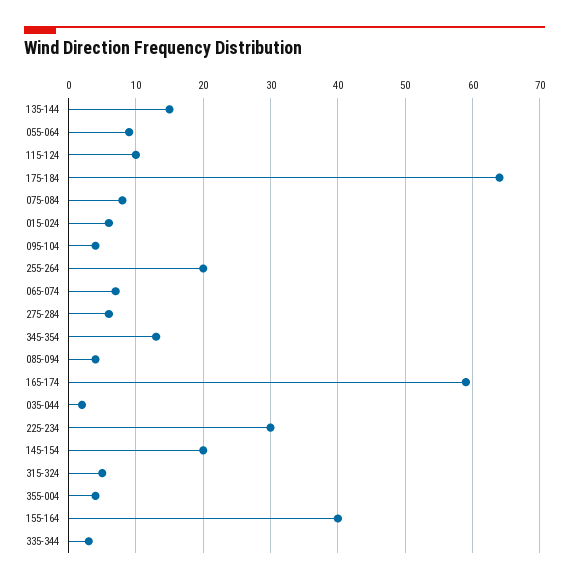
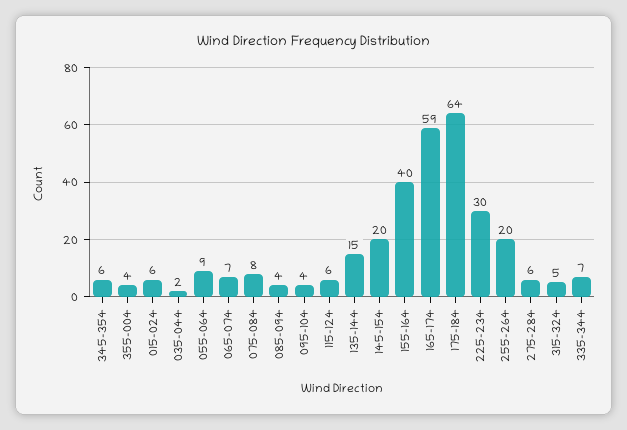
  {
    "135-144": 15,
    "055-064": 9,
-   "115-124": 10,
+   "115-124": 6,
    "175-184": 64,
    "075-084": 8,
    "015-024": 6,
    "095-104": 4,
    "255-264": 20,
    "065-074": 7,
    "275-284": 6,
-   "345-354": 13,
+   "345-354": 6,
    "085-094": 4,
    "165-174": 59,
    "035-044": 2,
    "225-234": 30,
    "145-154": 20,
    "315-324": 5,
    "355-004": 4,
    "155-164": 40,
-   "335-344": 3
+   "335-344": 7
  }

